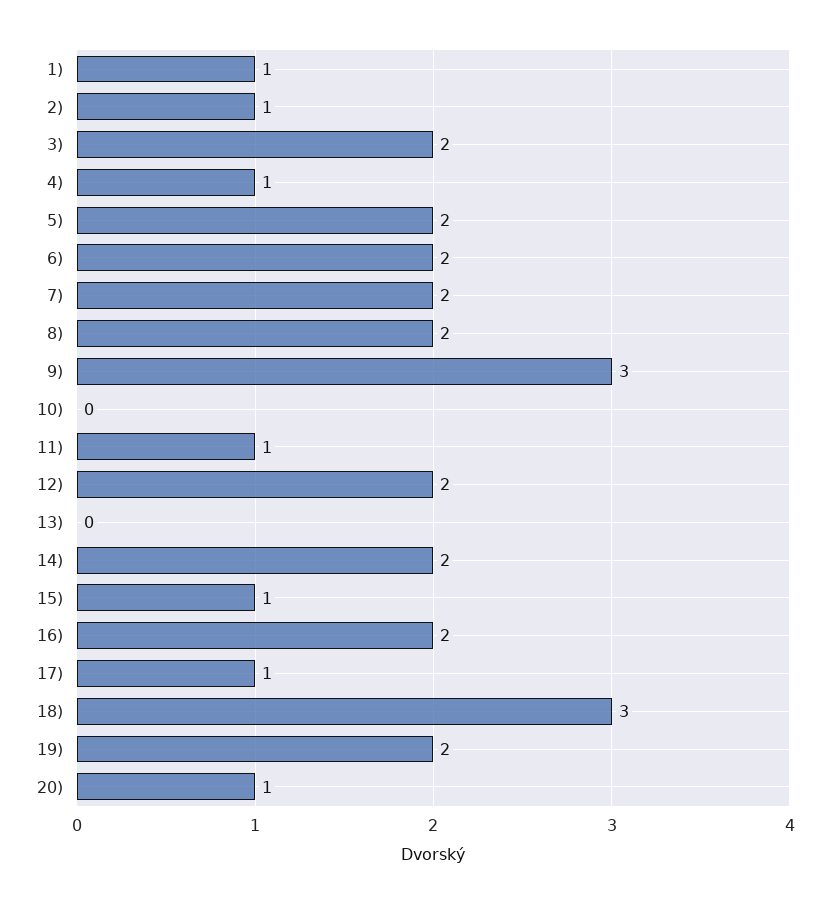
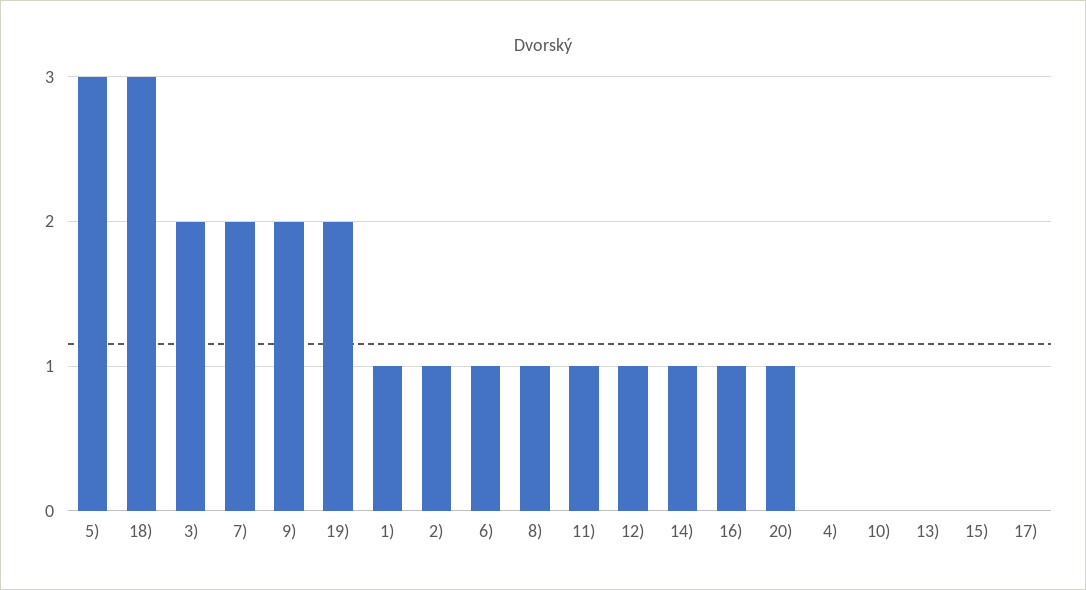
  {
    "1)": 1,
    "2)": 1,
    "3)": 2,
-   "4)": 1,
+   "4)": 0,
-   "5)": 2,
+   "5)": 3,
-   "6)": 2,
+   "6)": 1,
    "7)": 2,
-   "8)": 2,
+   "8)": 1,
-   "9)": 3,
+   "9)": 2,
    "10)": 0,
    "11)": 1,
-   "12)": 2,
+   "12)": 1,
    "13)": 0,
-   "14)": 2,
+   "14)": 1,
-   "15)": 1,
+   "15)": 0,
-   "16)": 2,
+   "16)": 1,
-   "17)": 1,
+   "17)": 0,
    "18)": 3,
    "19)": 2,
    "20)": 1
  }

